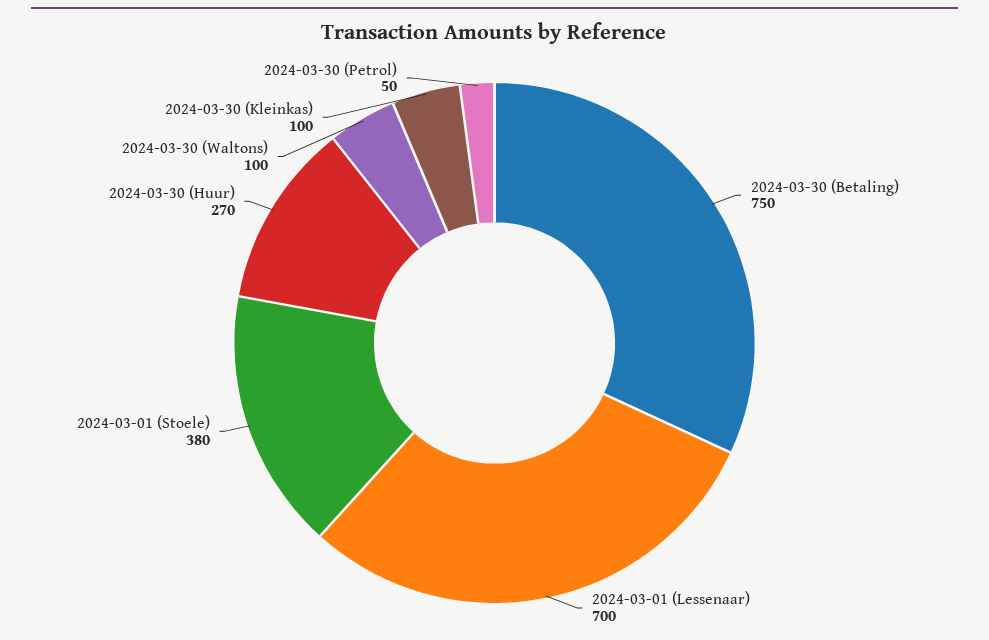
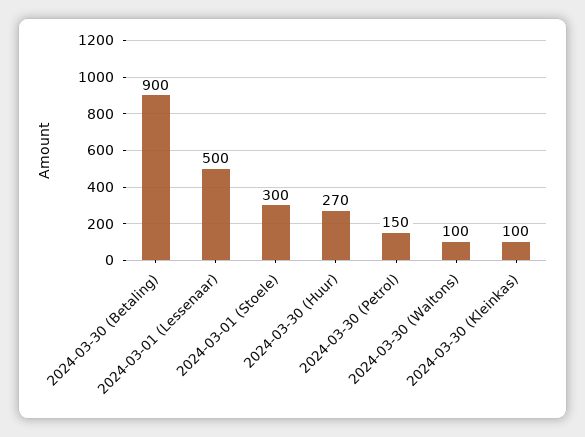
  {
-   "2024-03-30 (Betaling)": 750,
+   "2024-03-30 (Betaling)": 900,
-   "2024-03-01 (Lessenaar)": 700,
+   "2024-03-01 (Lessenaar)": 500,
-   "2024-03-01 (Stoele)": 380,
+   "2024-03-01 (Stoele)": 300,
    "2024-03-30 (Huur)": 270,
    "2024-03-30 (Waltons)": 100,
    "2024-03-30 (Kleinkas)": 100,
-   "2024-03-30 (Petrol)": 50
+   "2024-03-30 (Petrol)": 150
  }

